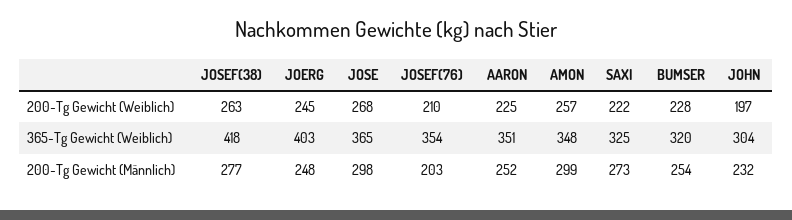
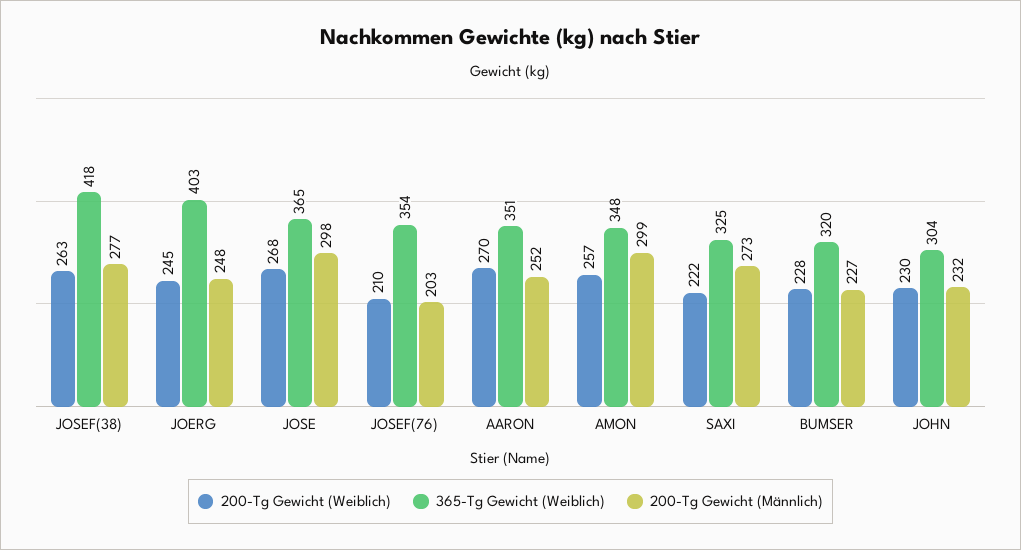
  {
    "200-Tg Gewicht (Weiblich)": {
      "JOSEF(38)": 263,
      "JOERG": 245,
      "JOSE": 268,
      "JOSEF(76)": 210,
-     "AARON": 225,
+     "AARON": 270,
      "AMON": 257,
      "SAXI": 222,
      "BUMSER": 228,
-     "JOHN": 197
+     "JOHN": 230
    },
    "365-Tg Gewicht (Weiblich)": {
      "JOSEF(38)": 418,
      "JOERG": 403,
      "JOSE": 365,
      "JOSEF(76)": 354,
      "AARON": 351,
      "AMON": 348,
      "SAXI": 325,
      "BUMSER": 320,
      "JOHN": 304
    },
    "200-Tg Gewicht (Männlich)": {
      "JOSEF(38)": 277,
      "JOERG": 248,
      "JOSE": 298,
      "JOSEF(76)": 203,
      "AARON": 252,
      "AMON": 299,
      "SAXI": 273,
-     "BUMSER": 254,
+     "BUMSER": 227,
      "JOHN": 232
    }
  }

